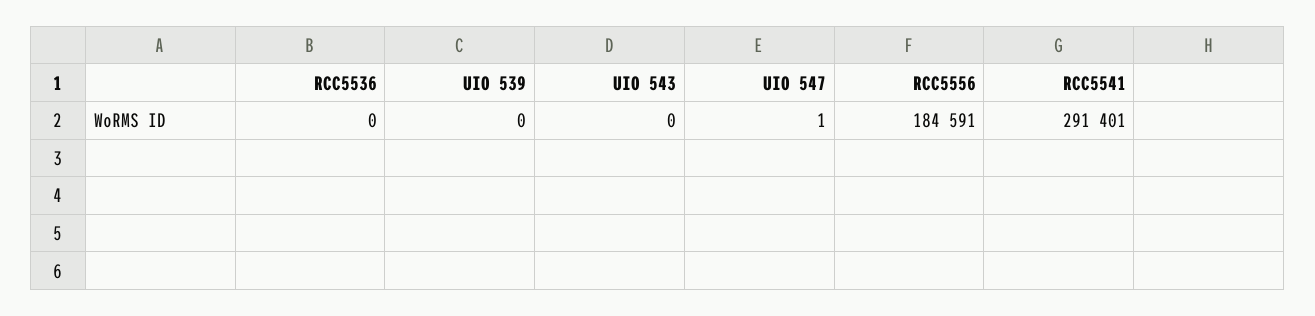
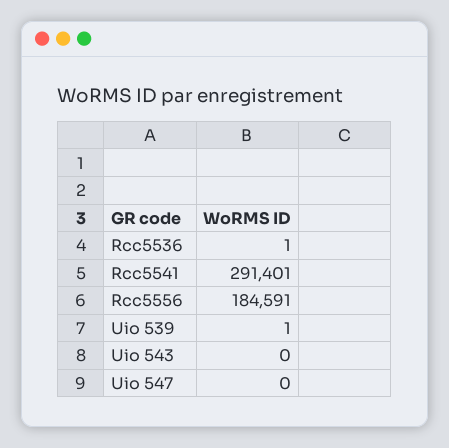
  {
-   "RCC5536": 0,
+   "RCC5536": 1,
-   "UIO 539": 0,
+   "UIO 539": 1,
    "UIO 543": 0,
-   "UIO 547": 1,
+   "UIO 547": 0,
    "RCC5556": 184591,
    "RCC5541": 291401
  }

